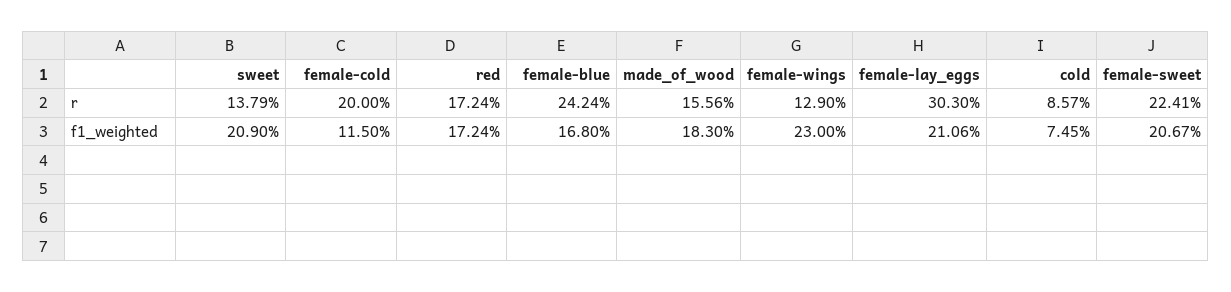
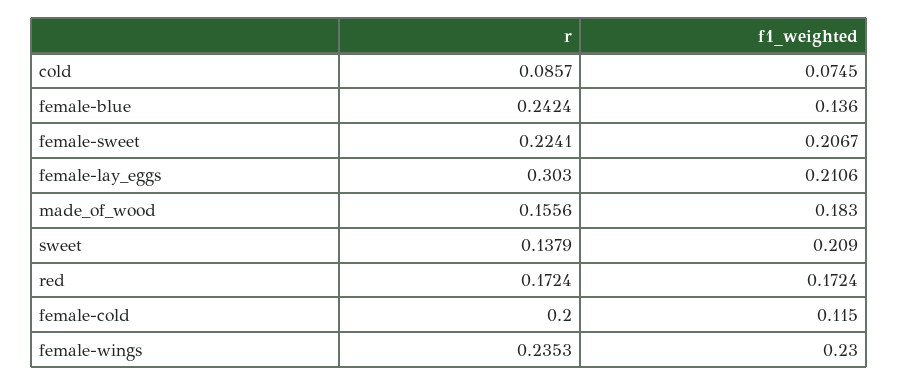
  {
    "sweet": {
      "r": 0.1379,
      "f1_weighted": 0.209
    },
    "female-cold": {
      "r": 0.2,
      "f1_weighted": 0.115
    },
    "red": {
      "r": 0.1724,
      "f1_weighted": 0.1724
    },
    "female-blue": {
      "r": 0.2424,
-     "f1_weighted": 0.168
+     "f1_weighted": 0.136
    },
    "made_of_wood": {
      "r": 0.1556,
      "f1_weighted": 0.183
    },
    "female-wings": {
-     "r": 0.129,
+     "r": 0.2353,
      "f1_weighted": 0.23
    },
    "female-lay_eggs": {
      "r": 0.303,
      "f1_weighted": 0.2106
    },
    "cold": {
      "r": 0.0857,
      "f1_weighted": 0.0745
    },
    "female-sweet": {
      "r": 0.2241,
      "f1_weighted": 0.2067
    }
  }

